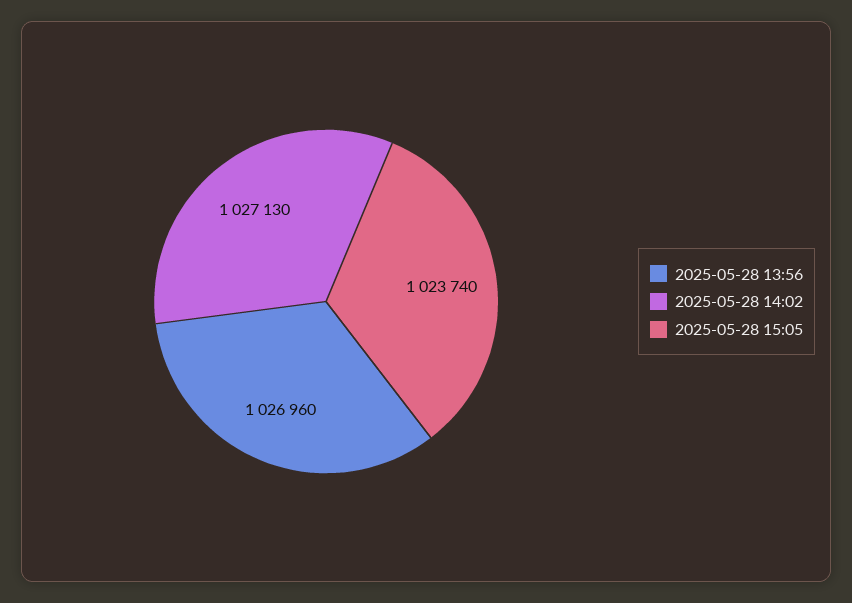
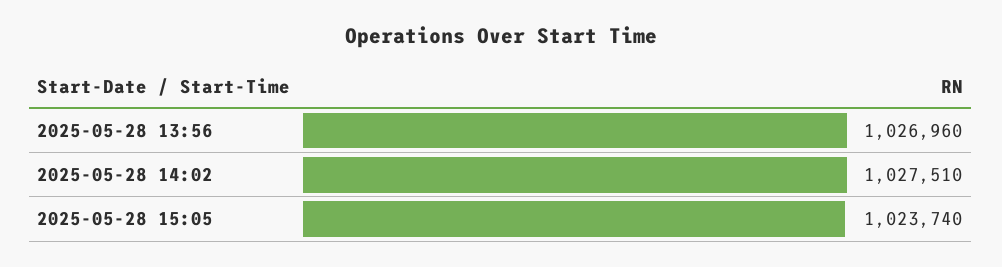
  {
    "2025-05-28 13:56": 1026960,
-   "2025-05-28 14:02": 1027130,
+   "2025-05-28 14:02": 1027510,
    "2025-05-28 15:05": 1023740
  }

